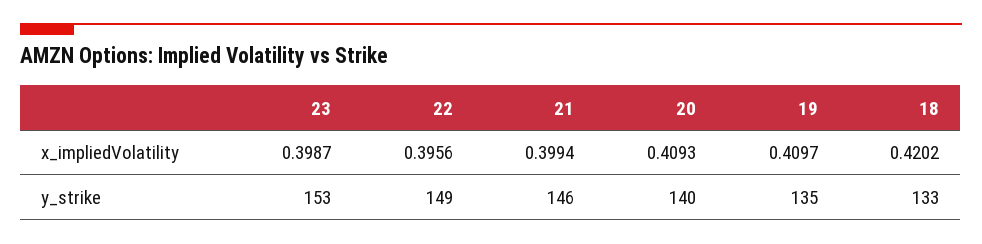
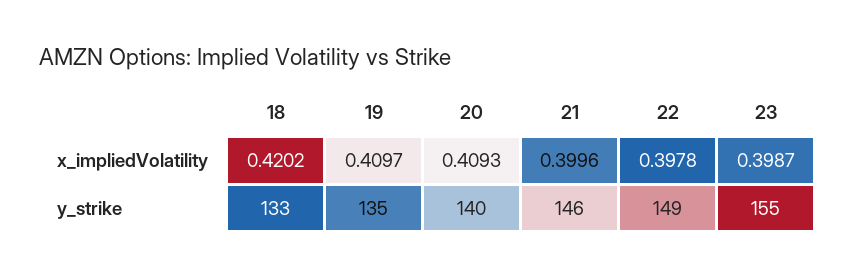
  {
    "23": {
      "x_impliedVolatility": 0.3987,
-     "y_strike": 153
+     "y_strike": 155
    },
    "22": {
-     "x_impliedVolatility": 0.3956,
+     "x_impliedVolatility": 0.3978,
      "y_strike": 149
    },
    "21": {
-     "x_impliedVolatility": 0.3994,
+     "x_impliedVolatility": 0.3996,
      "y_strike": 146
    },
    "20": {
      "x_impliedVolatility": 0.4093,
      "y_strike": 140
    },
    "19": {
      "x_impliedVolatility": 0.4097,
      "y_strike": 135
    },
    "18": {
      "x_impliedVolatility": 0.4202,
      "y_strike": 133
    }
  }

